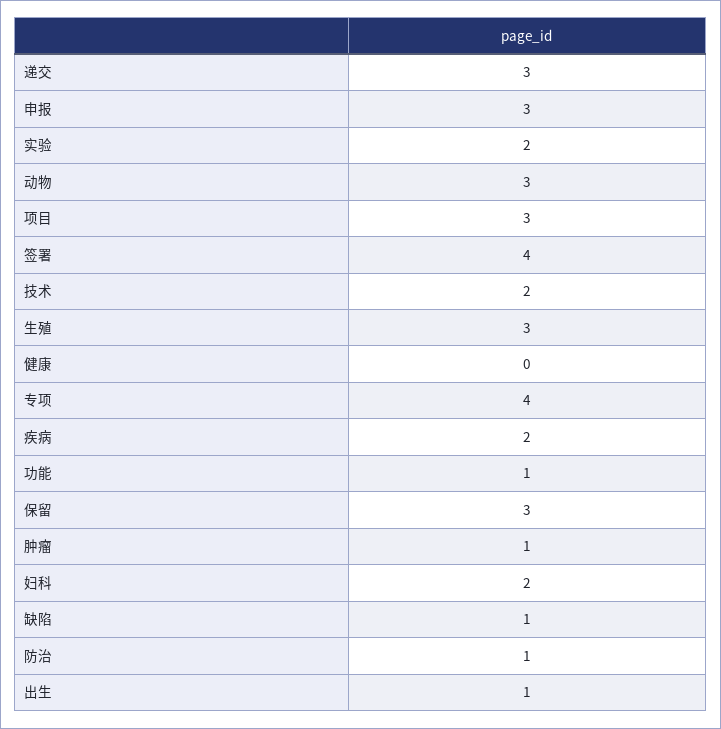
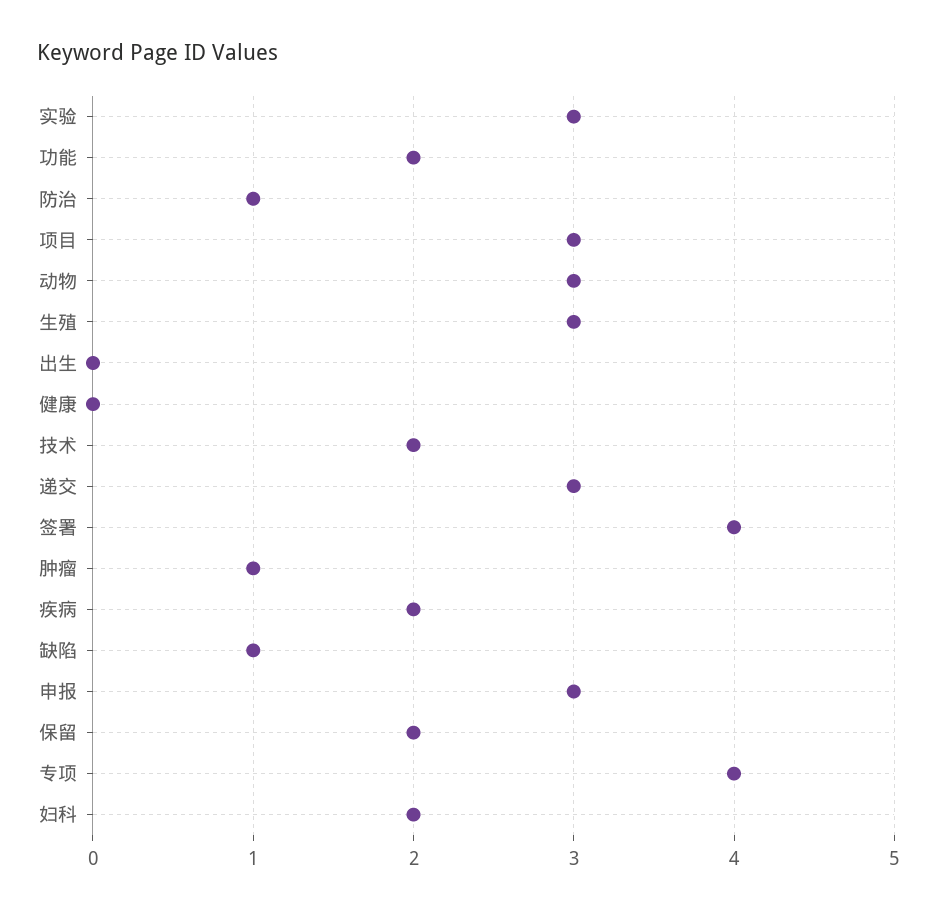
  {
    "递交": 3,
    "申报": 3,
-   "实验": 2,
+   "实验": 3,
    "动物": 3,
    "项目": 3,
    "签署": 4,
    "技术": 2,
    "生殖": 3,
    "健康": 0,
    "专项": 4,
    "疾病": 2,
-   "功能": 1,
+   "功能": 2,
-   "保留": 3,
+   "保留": 2,
    "肿瘤": 1,
    "妇科": 2,
    "缺陷": 1,
    "防治": 1,
-   "出生": 1
+   "出生": 0
  }

